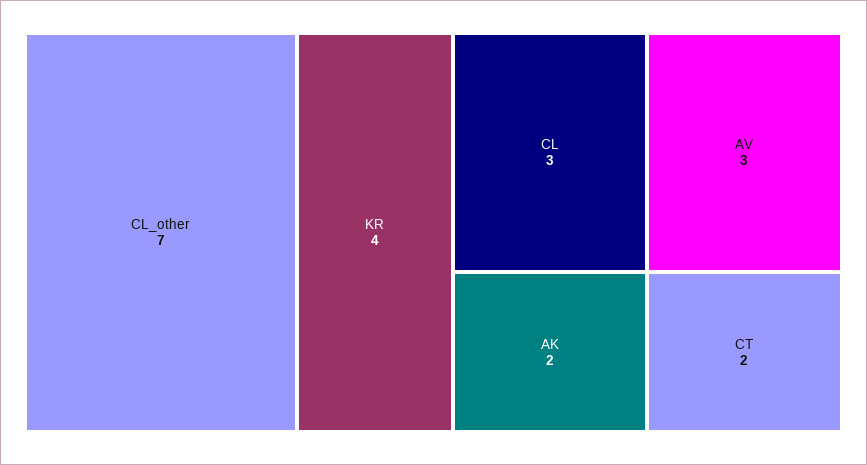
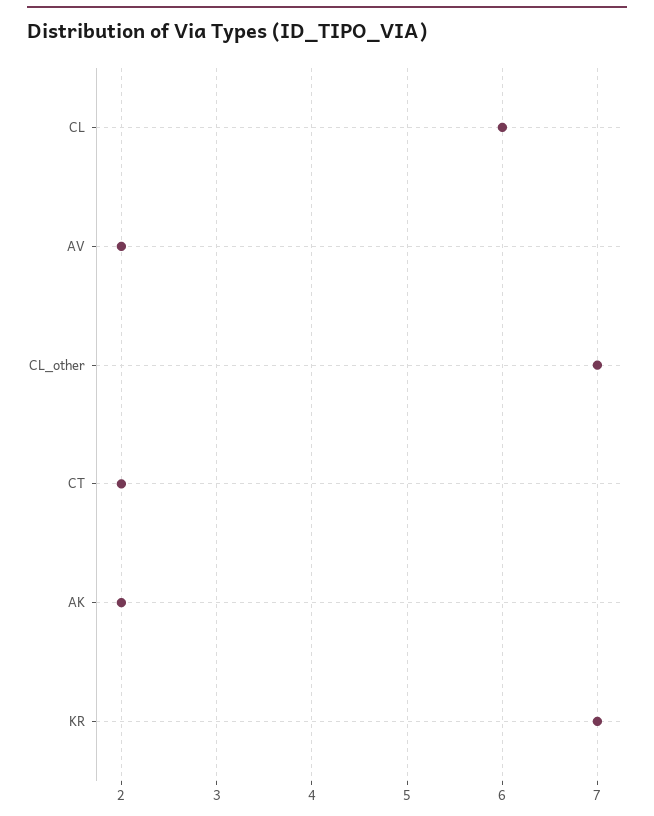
  {
    "CL_other": 7,
-   "KR": 4,
+   "KR": 7,
-   "CL": 3,
+   "CL": 6,
-   "AV": 3,
+   "AV": 2,
    "AK": 2,
    "CT": 2
  }

